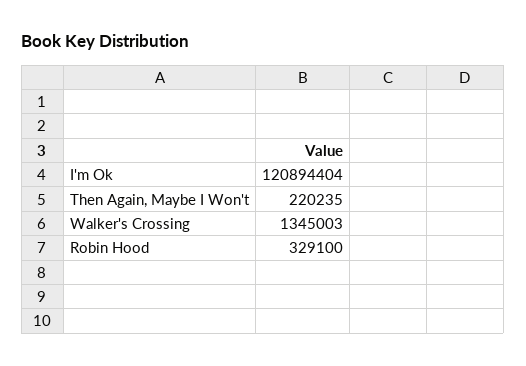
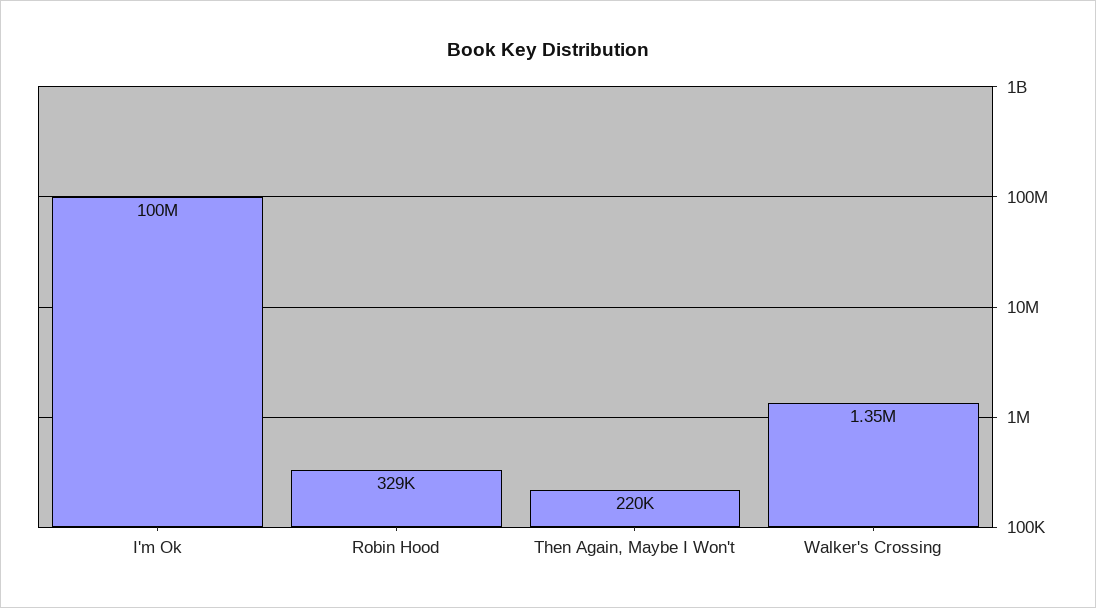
  {
-   "I'm Ok": 120894404,
+   "I'm Ok": 100000000,
    "Then Again, Maybe I Won't": 220235,
    "Walker's Crossing": 1345003,
    "Robin Hood": 329100
  }

